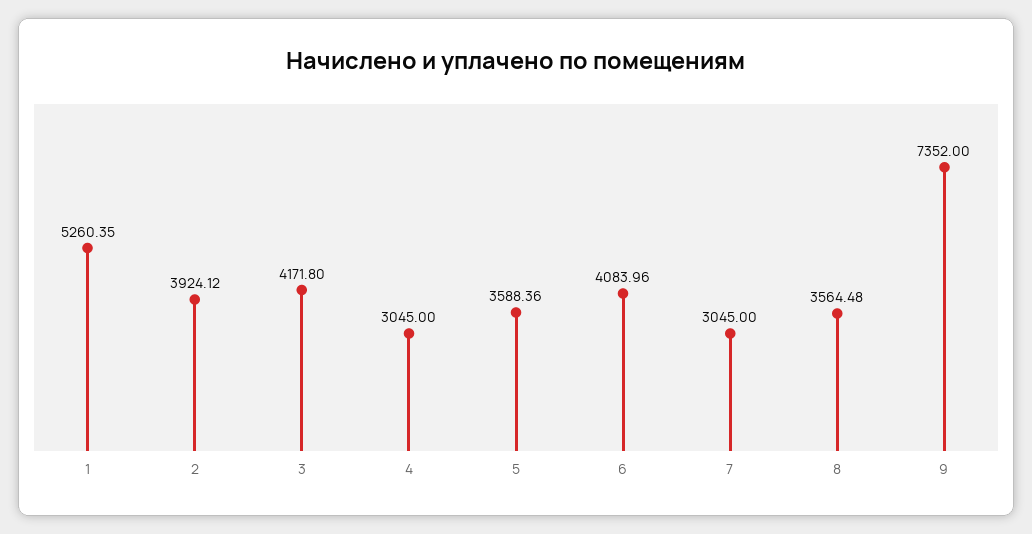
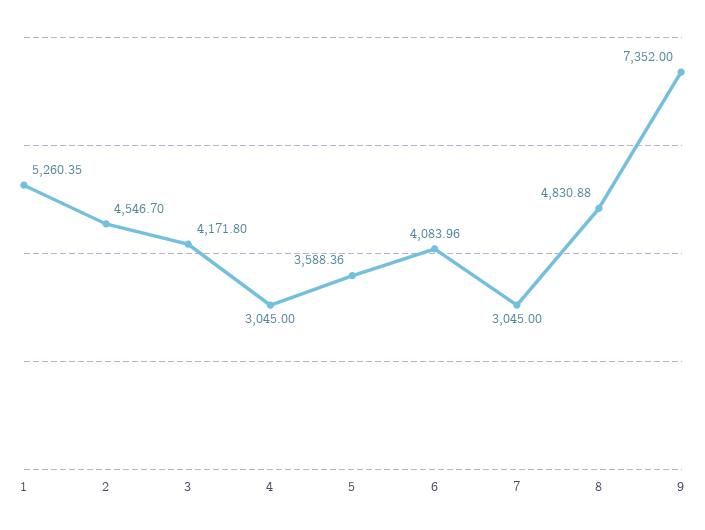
  {
    "1": 5260.35,
-   "2": 3924.12,
+   "2": 4546.7,
    "3": 4171.8,
    "4": 3045,
    "5": 3588.36,
    "6": 4083.96,
    "7": 3045,
-   "8": 3564.48,
+   "8": 4830.88,
    "9": 7352
  }

